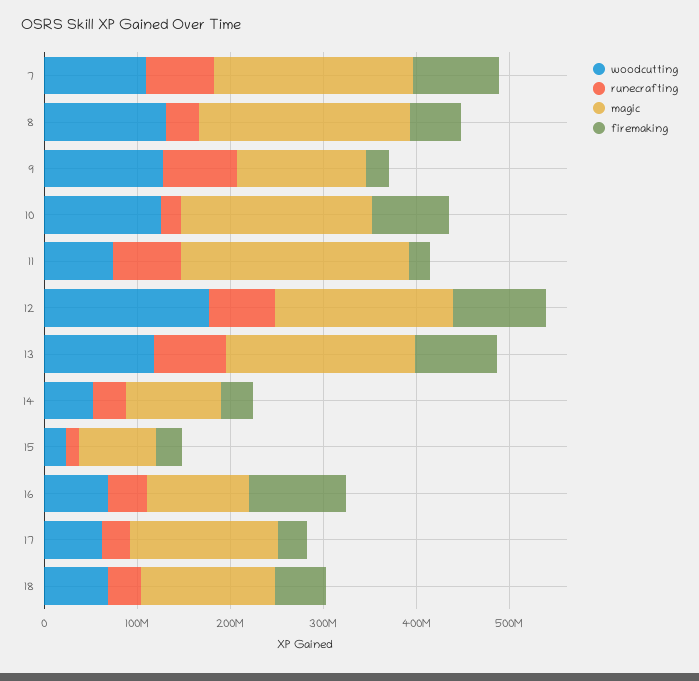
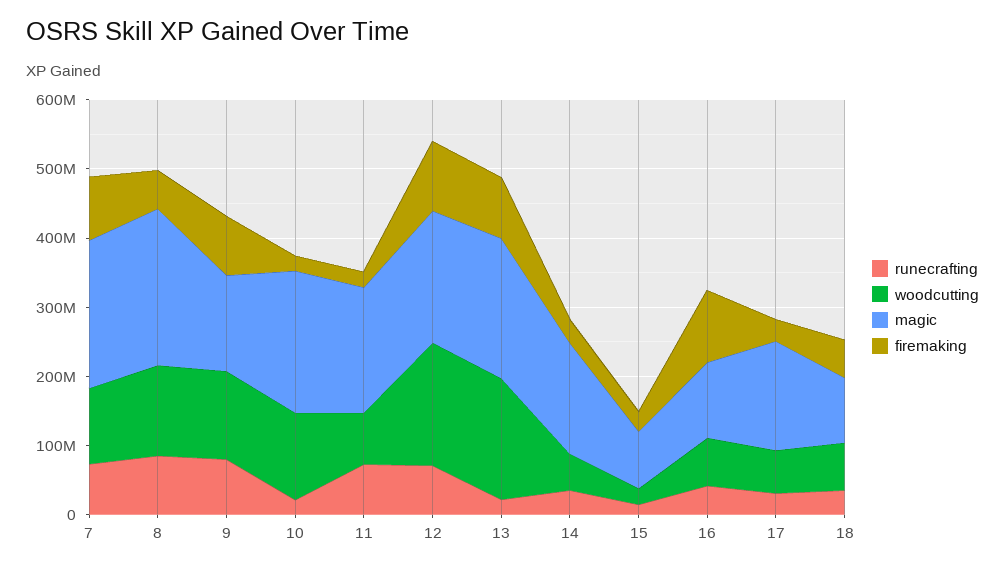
  {
    "woodcutting": {
      "7": 120000000,
      "8": 140000000,
      "9": 120000000,
      "10": 120000000,
      "11": 80000000,
      "12": 180000000,
-     "13": 120000000,
+     "13": 180000000,
      "14": 60000000,
      "15": 20000000,
      "16": 60000000,
      "17": 60000000,
      "18": 60000000
    },
    "runecrafting": {
      "7": 80000000,
-     "8": 40000000,
+     "8": 80000000,
      "9": 80000000,
      "10": 20000000,
      "11": 80000000,
      "12": 80000000,
-     "13": 80000000,
+     "13": 20000000,
      "14": 40000000,
      "15": 20000000,
      "16": 40000000,
      "17": 40000000,
      "18": 40000000
    },
    "magic": {
      "7": 220000000,
      "8": 220000000,
      "9": 140000000,
      "10": 200000000,
-     "11": 240000000,
+     "11": 180000000,
      "12": 200000000,
      "13": 200000000,
-     "14": 100000000,
+     "14": 160000000,
      "15": 80000000,
      "16": 100000000,
      "17": 160000000,
-     "18": 140000000
+     "18": 100000000
    },
    "firemaking": {
      "7": 100000000,
      "8": 60000000,
-     "9": 20000000,
+     "9": 80000000,
-     "10": 80000000,
+     "10": 20000000,
      "11": 20000000,
      "12": 100000000,
      "13": 80000000,
      "14": 40000000,
      "15": 20000000,
      "16": 100000000,
      "17": 40000000,
      "18": 60000000
    }
  }

